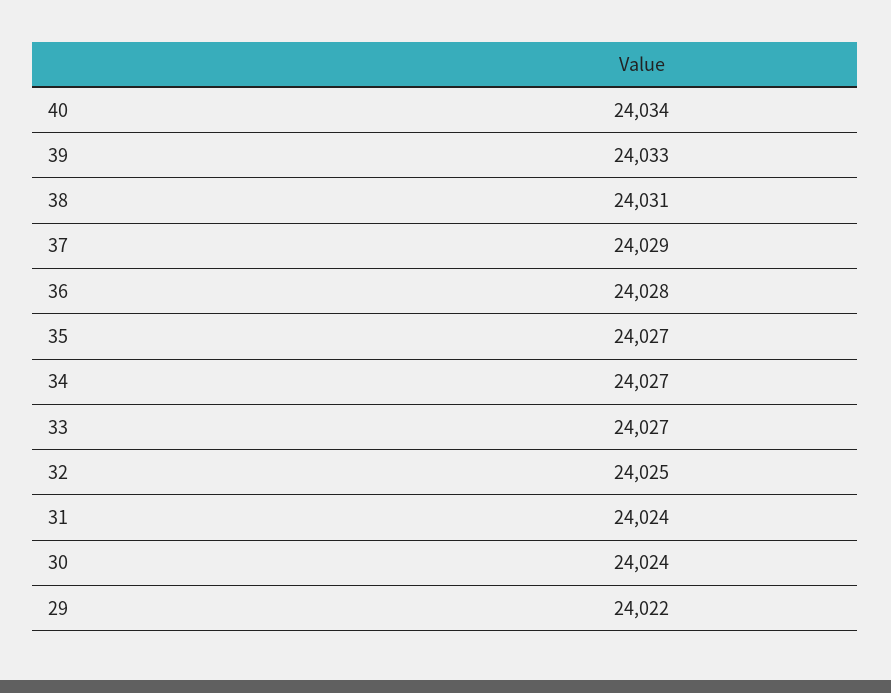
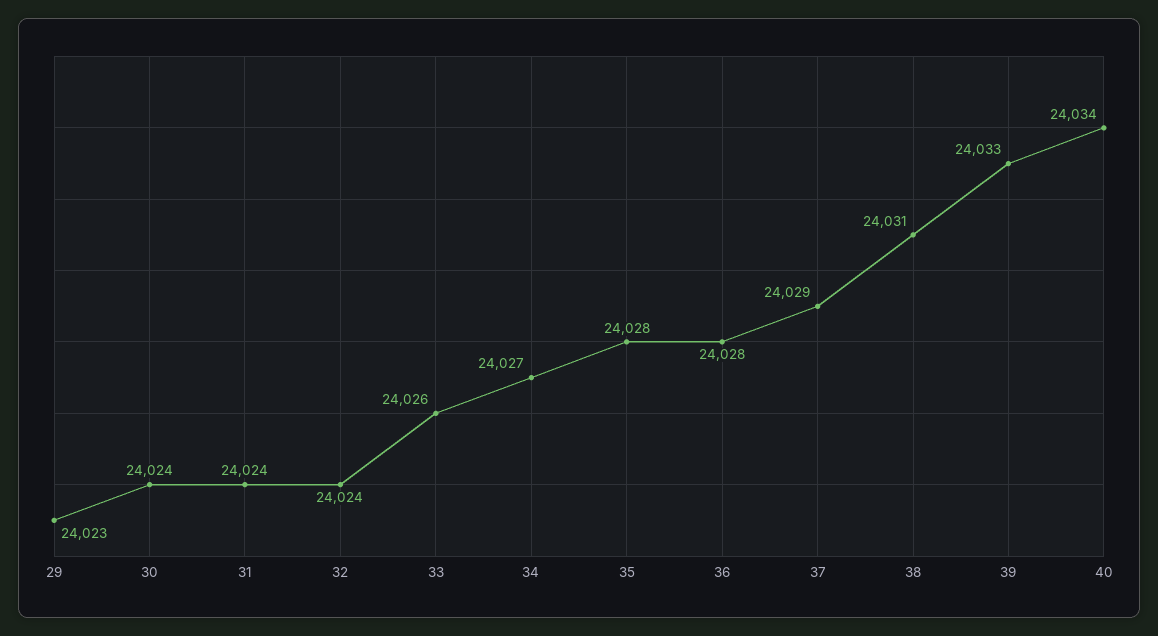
  {
    "40": 24034,
    "39": 24033,
    "38": 24031,
    "37": 24029,
    "36": 24028,
-   "35": 24027,
+   "35": 24028,
    "34": 24027,
-   "33": 24027,
+   "33": 24026,
-   "32": 24025,
+   "32": 24024,
    "31": 24024,
    "30": 24024,
-   "29": 24022
+   "29": 24023
  }

